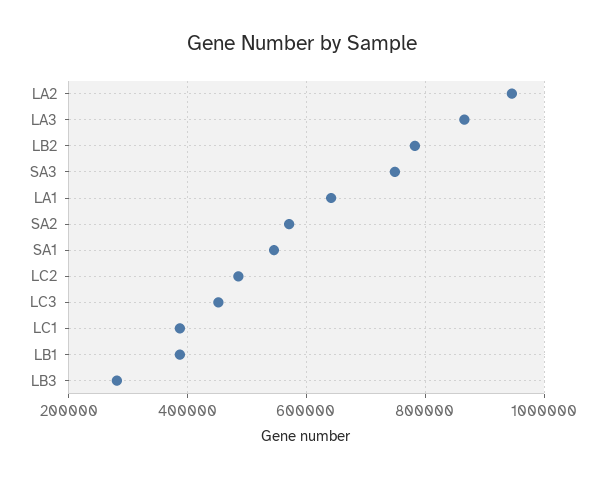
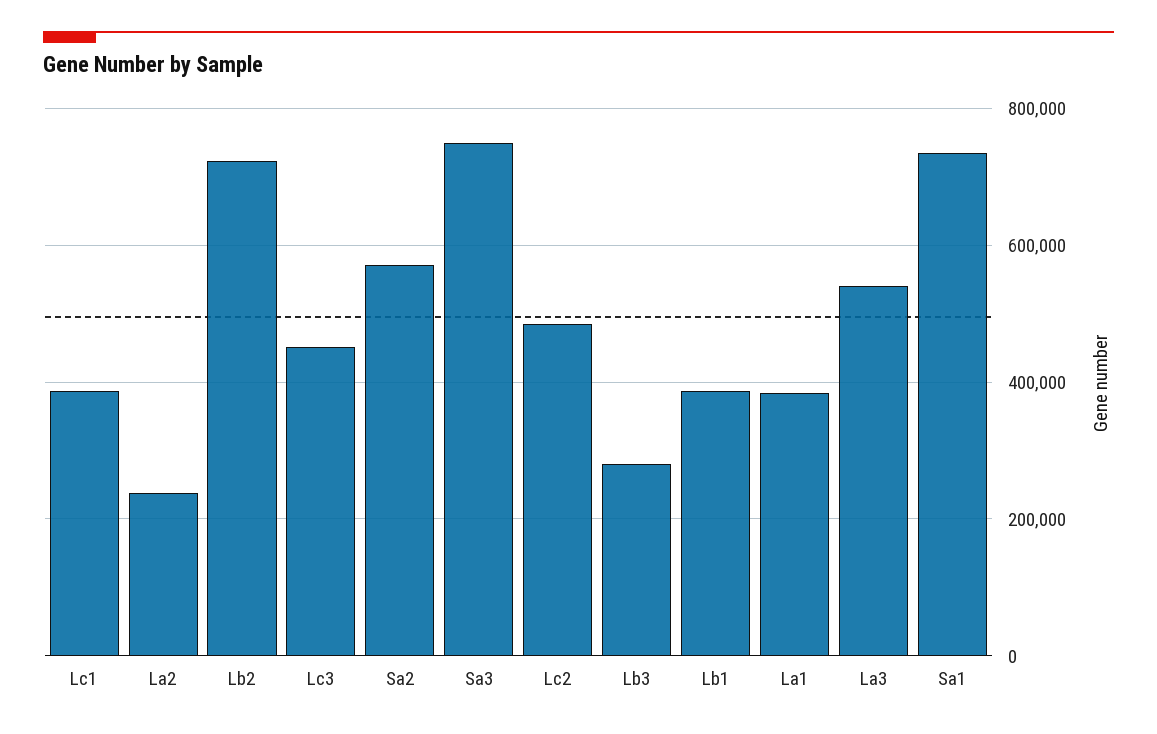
  {
-   "LA2": 940000,
+   "LA2": 240000,
-   "LA3": 860000,
+   "LA3": 540000,
-   "LB2": 780000,
+   "LB2": 720000,
    "SA3": 740000,
-   "LA1": 640000,
+   "LA1": 380000,
    "SA2": 580000,
-   "SA1": 540000,
+   "SA1": 740000,
    "LC2": 480000,
    "LC3": 460000,
    "LC1": 380000,
    "LB1": 380000,
    "LB3": 280000
  }

